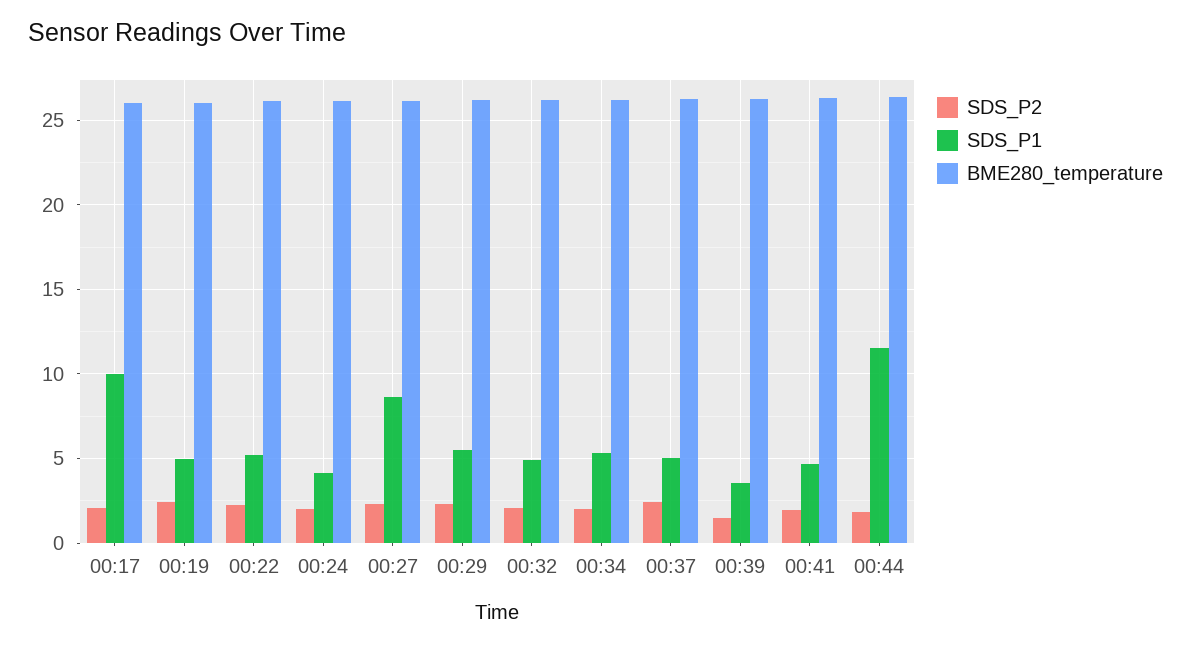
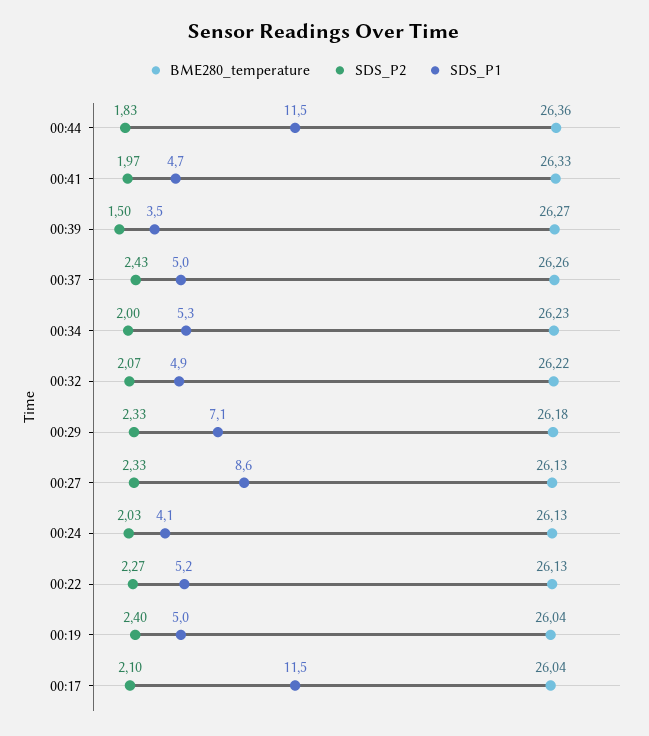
  {
    "SDS_P2": {
      "00:17": 2.1,
      "00:19": 2.4,
      "00:22": 2.27,
      "00:24": 2.03,
      "00:27": 2.33,
      "00:29": 2.33,
      "00:32": 2.07,
      "00:34": 2,
      "00:37": 2.43,
      "00:39": 1.5,
      "00:41": 1.97,
      "00:44": 1.83
    },
    "SDS_P1": {
-     "00:17": 10,
+     "00:17": 11.5,
      "00:19": 5,
      "00:22": 5.2,
      "00:24": 4.1,
      "00:27": 8.6,
-     "00:29": 5.5,
+     "00:29": 7.1,
      "00:32": 4.9,
      "00:34": 5.3,
      "00:37": 5,
      "00:39": 3.5,
      "00:41": 4.7,
      "00:44": 11.5
    },
    "BME280_temperature": {
      "00:17": 26.04,
      "00:19": 26.04,
      "00:22": 26.13,
      "00:24": 26.13,
      "00:27": 26.13,
      "00:29": 26.18,
      "00:32": 26.22,
      "00:34": 26.23,
      "00:37": 26.26,
      "00:39": 26.27,
      "00:41": 26.33,
      "00:44": 26.36
    }
  }

